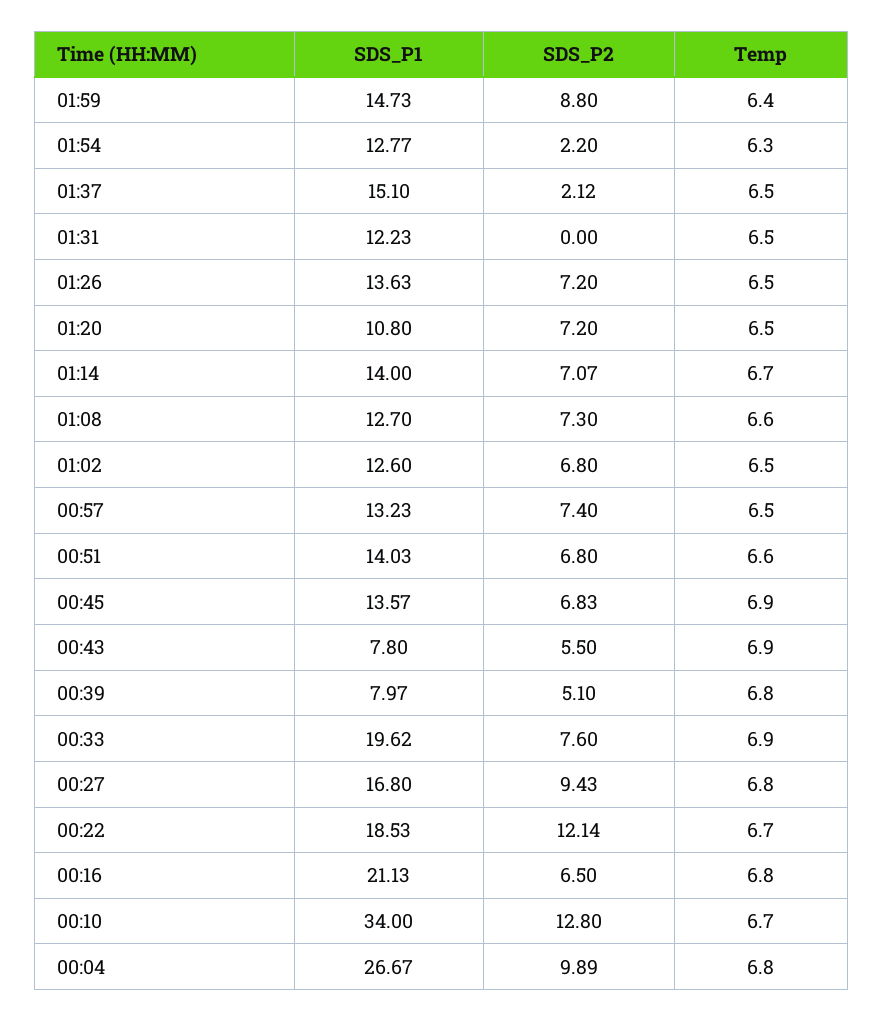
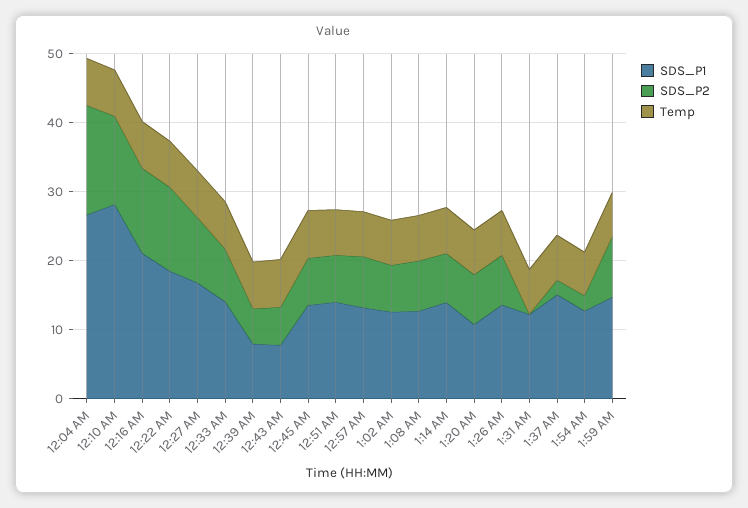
  {
    "SDS_P1": {
      "01:59": 14.73,
      "01:54": 12.77,
      "01:37": 15.1,
      "01:31": 12.23,
      "01:26": 13.63,
      "01:20": 10.8,
      "01:14": 14,
      "01:08": 12.7,
      "01:02": 12.6,
      "00:57": 13.23,
      "00:51": 14.03,
      "00:45": 13.57,
      "00:43": 7.8,
      "00:39": 7.97,
-     "00:33": 19.62,
+     "00:33": 14,
      "00:27": 16.8,
      "00:22": 18.53,
      "00:16": 21.13,
-     "00:10": 34,
+     "00:10": 28,
      "00:04": 26.67
    },
    "SDS_P2": {
      "01:59": 8.8,
      "01:54": 2.2,
      "01:37": 2.12,
      "01:31": 0,
      "01:26": 7.2,
      "01:20": 7.2,
      "01:14": 7.07,
      "01:08": 7.3,
      "01:02": 6.8,
      "00:57": 7.4,
      "00:51": 6.8,
      "00:45": 6.83,
      "00:43": 5.5,
      "00:39": 5.1,
      "00:33": 7.6,
      "00:27": 9.43,
      "00:22": 12.14,
-     "00:16": 6.5,
+     "00:16": 12,
      "00:10": 12.8,
-     "00:04": 9.89
+     "00:04": 16
    },
    "Temp": {
      "01:59": 6.4,
      "01:54": 6.3,
      "01:37": 6.5,
      "01:31": 6.5,
      "01:26": 6.5,
      "01:20": 6.5,
      "01:14": 6.7,
      "01:08": 6.6,
      "01:02": 6.5,
      "00:57": 6.5,
      "00:51": 6.6,
      "00:45": 6.9,
      "00:43": 6.9,
      "00:39": 6.8,
      "00:33": 6.9,
      "00:27": 6.8,
      "00:22": 6.7,
      "00:16": 6.8,
      "00:10": 6.7,
      "00:04": 6.8
    }
  }

